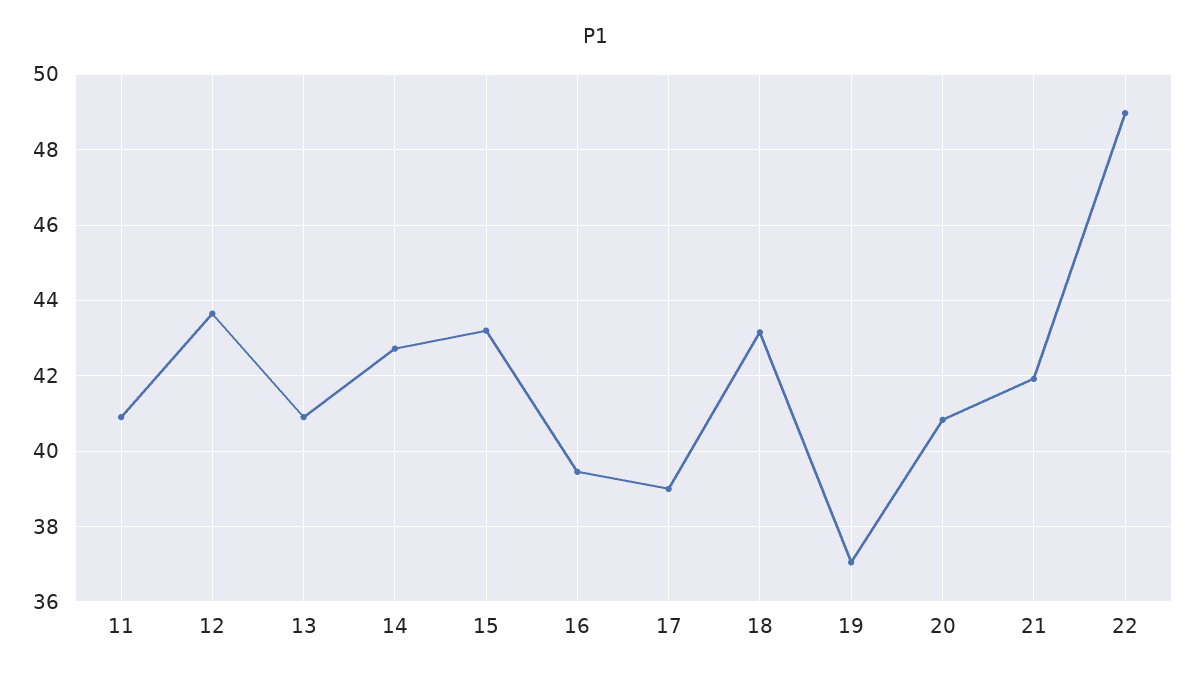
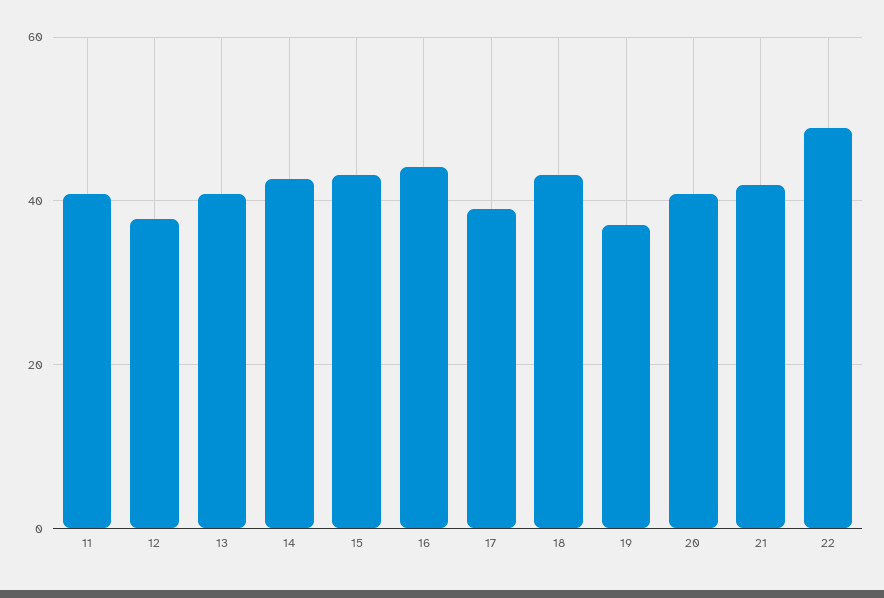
  {
    "11": 41,
-   "12": 43.6,
+   "12": 38,
    "13": 41,
    "14": 42.8,
    "15": 43.2,
-   "16": 39.4,
+   "16": 44,
    "17": 39,
    "18": 43.2,
    "19": 37,
    "20": 40.8,
    "21": 42,
    "22": 49
  }

